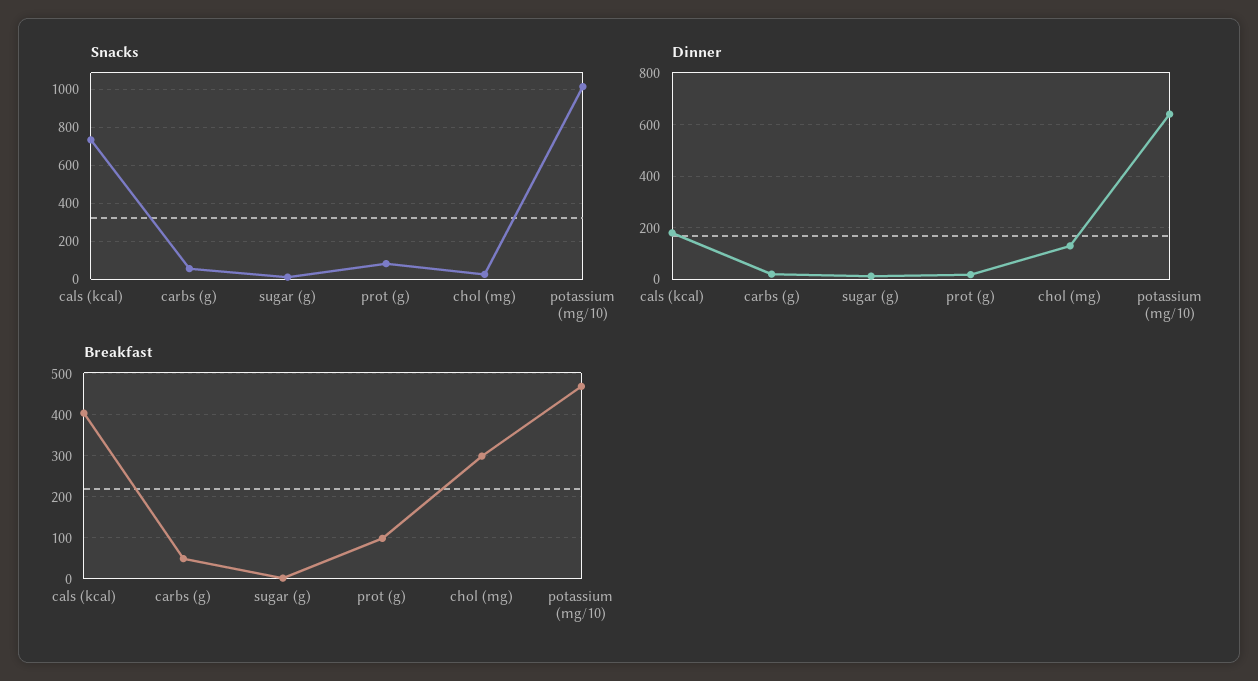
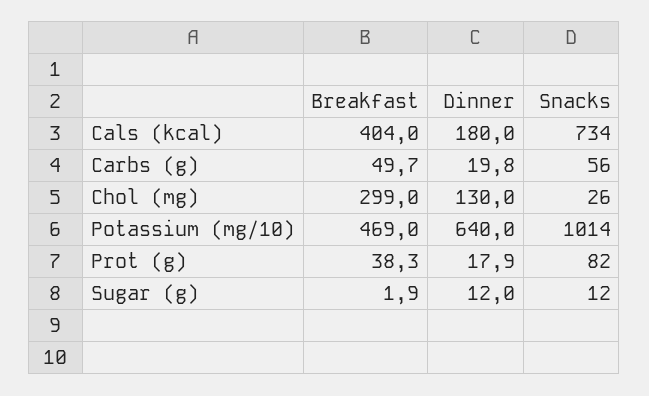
  {
    "Snacks": {
      "cals (kcal)": 734,
      "carbs (g)": 56,
      "sugar (g)": 12,
      "prot (g)": 82,
      "chol (mg)": 26,
      "potassium (mg/10)": 1014
    },
    "Dinner": {
      "cals (kcal)": 180,
      "carbs (g)": 19.8,
      "sugar (g)": 12,
      "prot (g)": 17.9,
      "chol (mg)": 130,
      "potassium (mg/10)": 640
    },
    "Breakfast": {
      "cals (kcal)": 404,
      "carbs (g)": 49.7,
      "sugar (g)": 1.9,
-     "prot (g)": 100,
+     "prot (g)": 38.3,
      "chol (mg)": 299,
      "potassium (mg/10)": 469
    }
  }

